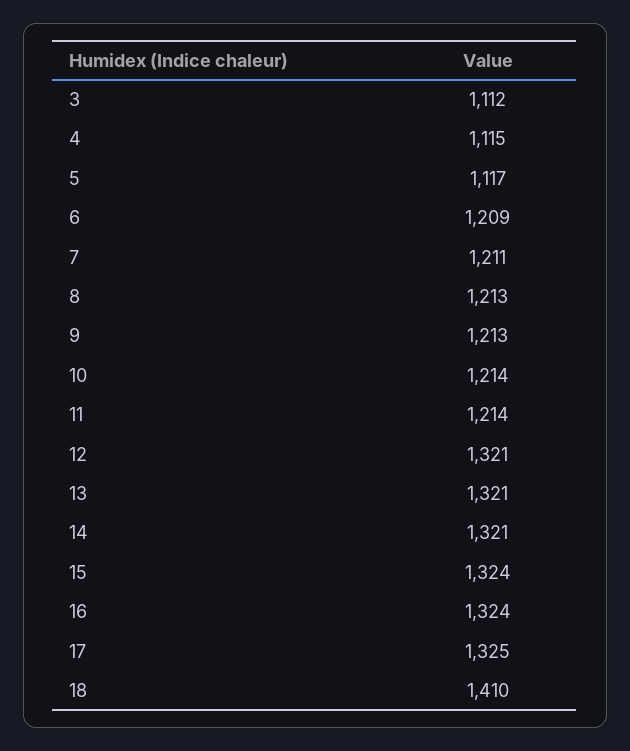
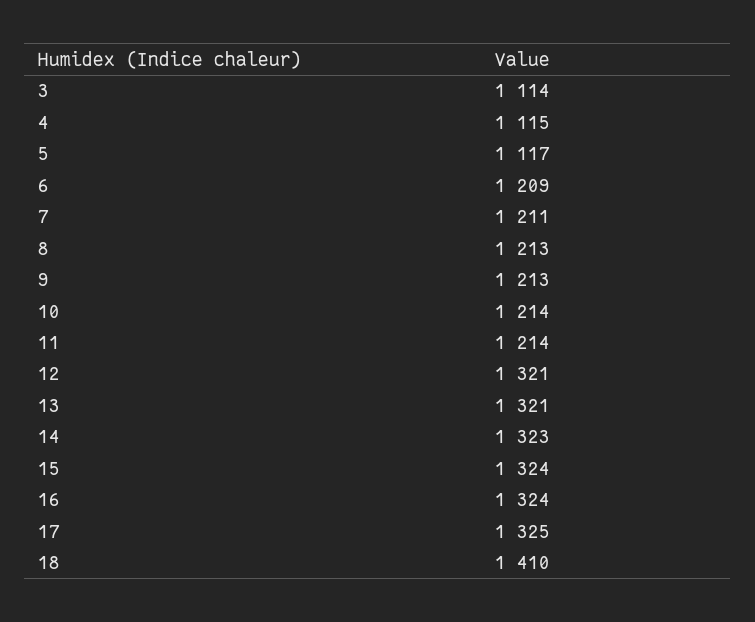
  {
-   "3": 1112,
+   "3": 1114,
    "4": 1115,
    "5": 1117,
    "6": 1209,
    "7": 1211,
    "8": 1213,
    "9": 1213,
    "10": 1214,
    "11": 1214,
    "12": 1321,
    "13": 1321,
-   "14": 1321,
+   "14": 1323,
    "15": 1324,
    "16": 1324,
    "17": 1325,
    "18": 1410
  }

